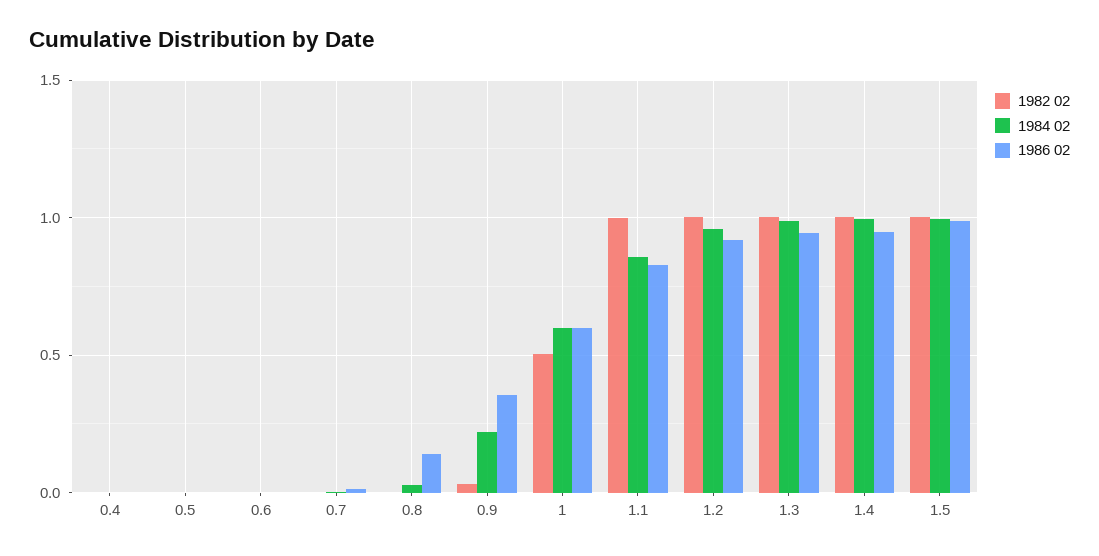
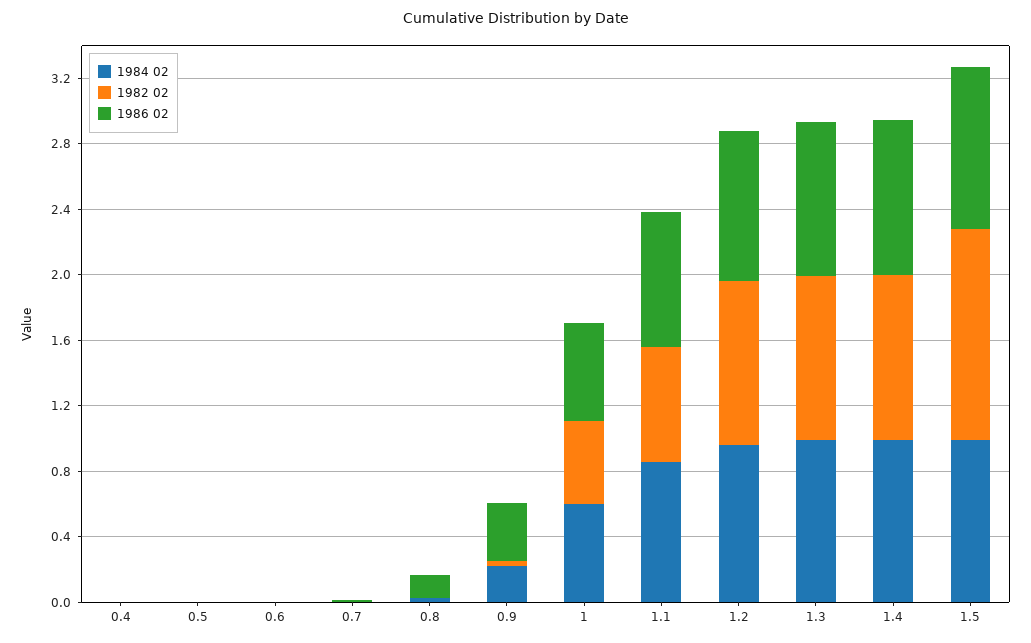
  {
    "1982 02": {
      "0.4": 0,
      "0.5": 0,
      "0.6": 0,
      "0.7": 0,
      "0.8": 0,
      "0.9": 0.05,
      "1": 0.5,
-     "1.1": 1,
+     "1.1": 0.7,
      "1.2": 1,
      "1.3": 1,
      "1.4": 1,
-     "1.5": 1
+     "1.5": 1.3
    },
    "1984 02": {
      "0.4": 0,
      "0.5": 0,
      "0.6": 0,
      "0.7": 0,
      "0.8": 0.05,
      "0.9": 0.2,
      "1": 0.6,
      "1.1": 0.85,
      "1.2": 0.95,
      "1.3": 1,
      "1.4": 1,
      "1.5": 1
    },
    "1986 02": {
      "0.4": 0,
      "0.5": 0,
      "0.6": 0,
      "0.7": 0,
      "0.8": 0.15,
      "0.9": 0.35,
      "1": 0.6,
      "1.1": 0.85,
      "1.2": 0.9,
      "1.3": 0.95,
      "1.4": 0.95,
      "1.5": 1
    }
  }

